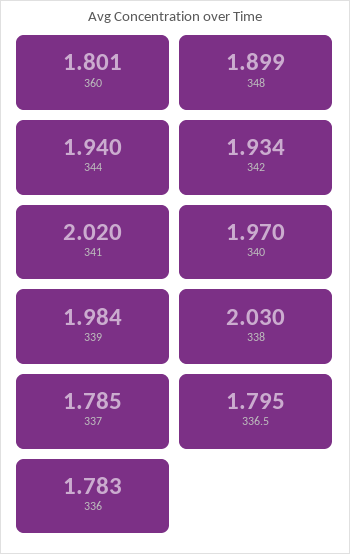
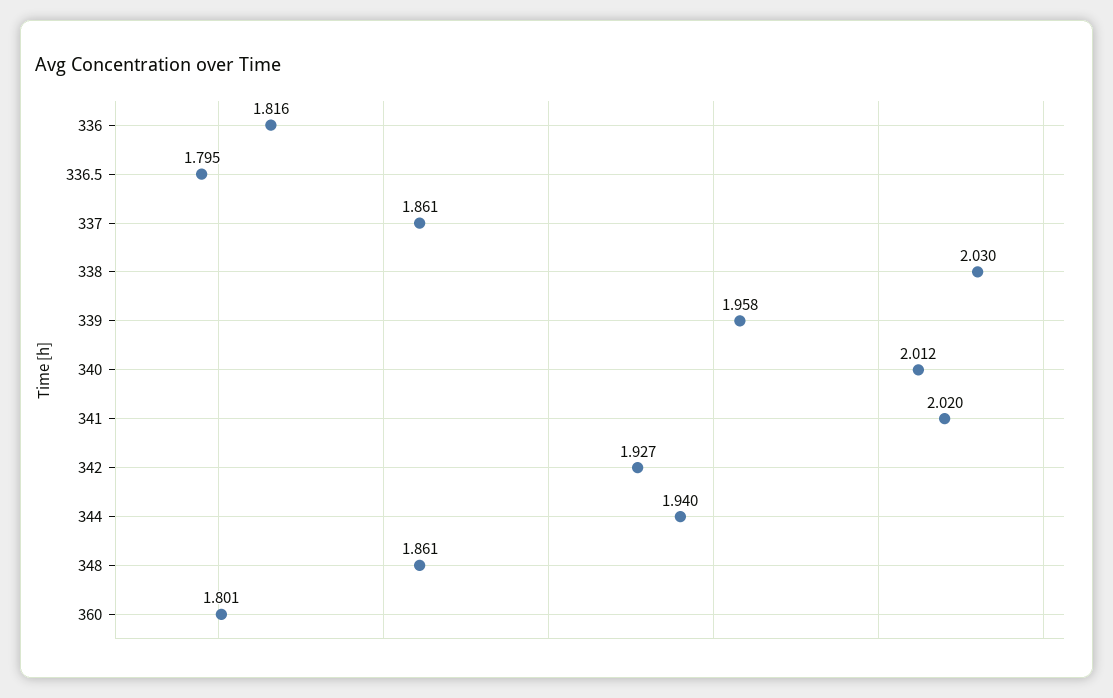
  {
    "360": 1.801,
-   "348": 1.899,
+   "348": 1.861,
    "344": 1.94,
-   "342": 1.934,
+   "342": 1.927,
    "341": 2.02,
-   "340": 1.97,
+   "340": 2.012,
-   "339": 1.984,
+   "339": 1.958,
    "338": 2.03,
-   "337": 1.785,
+   "337": 1.861,
    "336.5": 1.795,
-   "336": 1.783
+   "336": 1.816
  }

